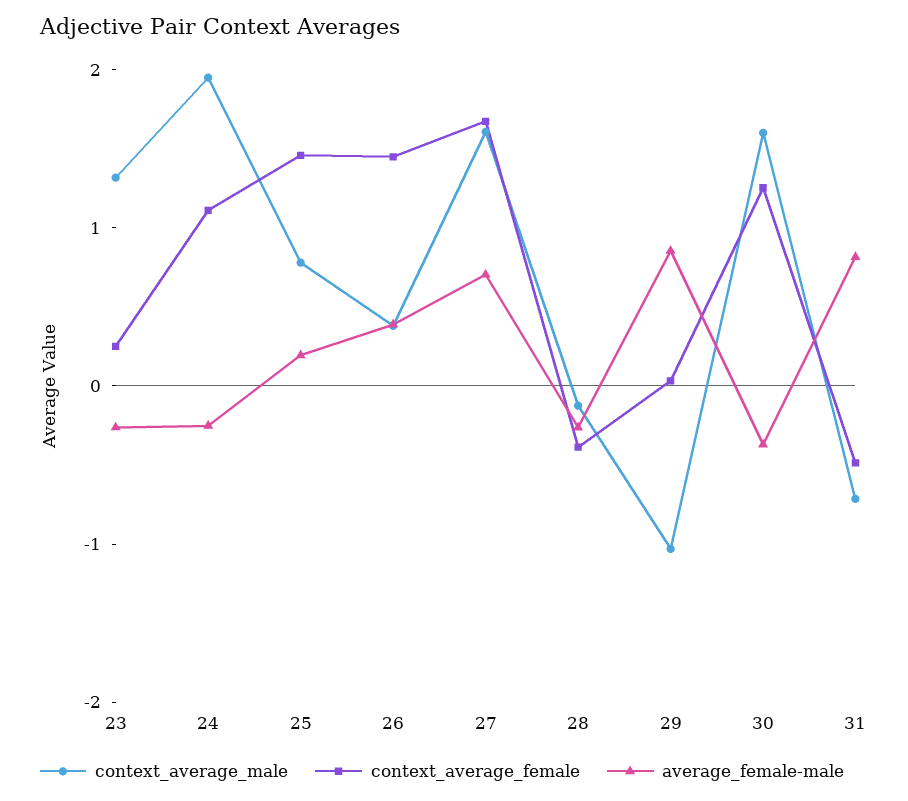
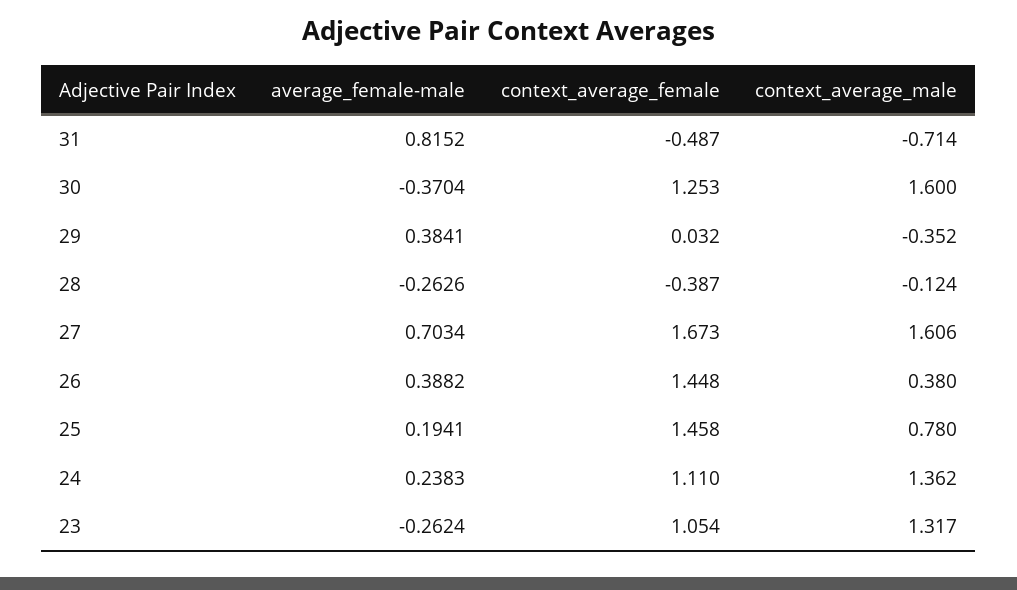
  {
    "context_average_male": {
      "23": 1.317,
-     "24": 2,
+     "24": 1.362,
      "25": 0.78,
      "26": 0.38,
      "27": 1.606,
      "28": -0.124,
-     "29": -1,
+     "29": -0.352,
      "30": 1.6,
      "31": -0.714
    },
    "context_average_female": {
-     "23": 0.2,
+     "23": 1.054,
      "24": 1.11,
      "25": 1.458,
      "26": 1.448,
      "27": 1.673,
      "28": -0.387,
      "29": 0.032,
      "30": 1.253,
      "31": -0.487
    },
    "average_female-male": {
      "23": -0.2624,
-     "24": -0.2,
+     "24": 0.2383,
      "25": 0.1941,
      "26": 0.3882,
      "27": 0.7034,
      "28": -0.2626,
-     "29": 0.8,
+     "29": 0.3841,
      "30": -0.3704,
      "31": 0.8152
    }
  }

